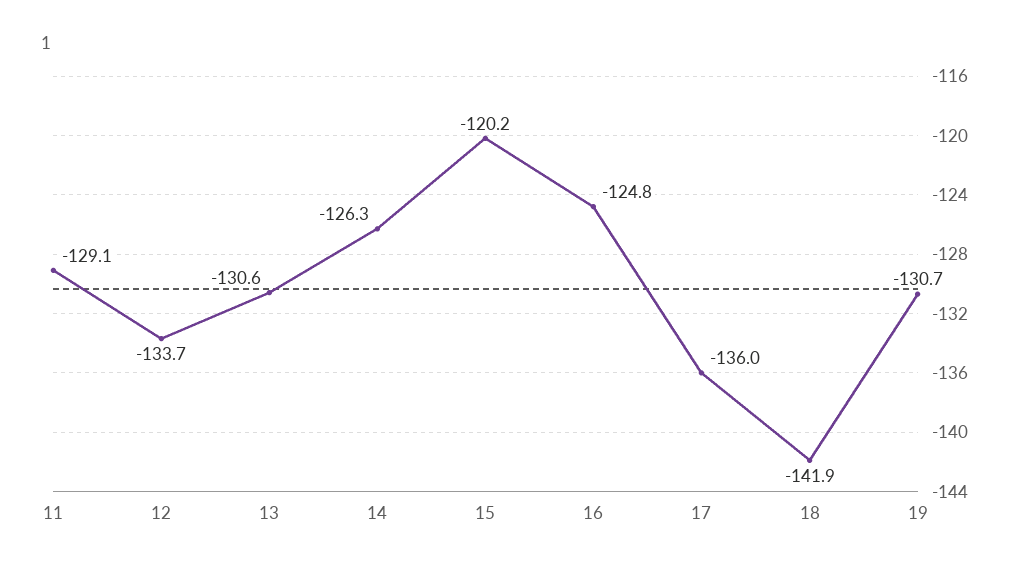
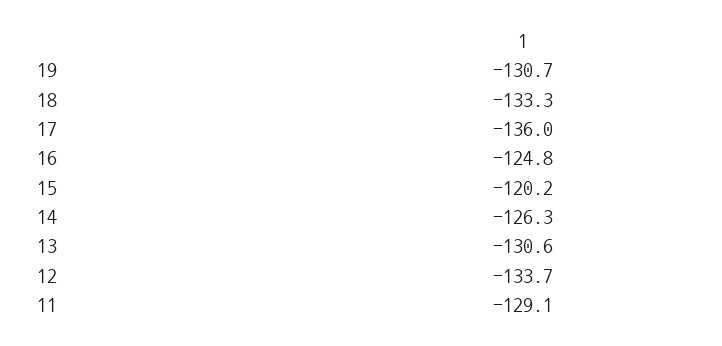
  {
    "11": -129.1,
    "12": -133.7,
    "13": -130.6,
    "14": -126.3,
    "15": -120.2,
    "16": -124.8,
    "17": -136,
-   "18": -141.9,
+   "18": -133.3,
    "19": -130.7
  }

